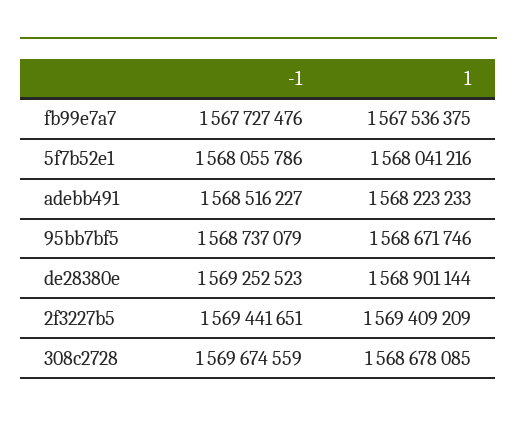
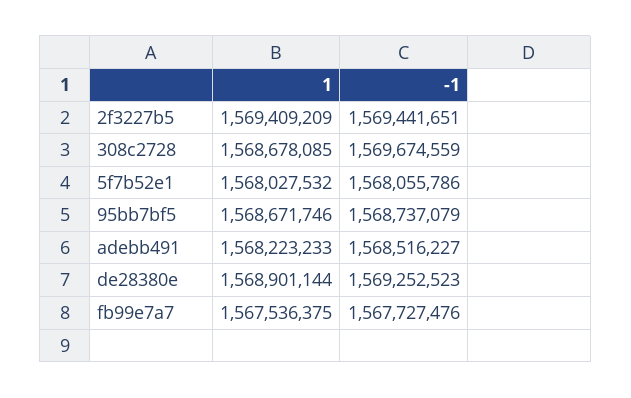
  {
    "-1": {
      "fb99e7a7": 1567727476,
      "5f7b52e1": 1568055786,
      "adebb491": 1568516227,
      "95bb7bf5": 1568737079,
      "de28380e": 1569252523,
      "2f3227b5": 1569441651,
      "308c2728": 1569674559
    },
    "1": {
      "fb99e7a7": 1567536375,
-     "5f7b52e1": 1568041216,
+     "5f7b52e1": 1568027532,
      "adebb491": 1568223233,
      "95bb7bf5": 1568671746,
      "de28380e": 1568901144,
      "2f3227b5": 1569409209,
      "308c2728": 1568678085
    }
  }

